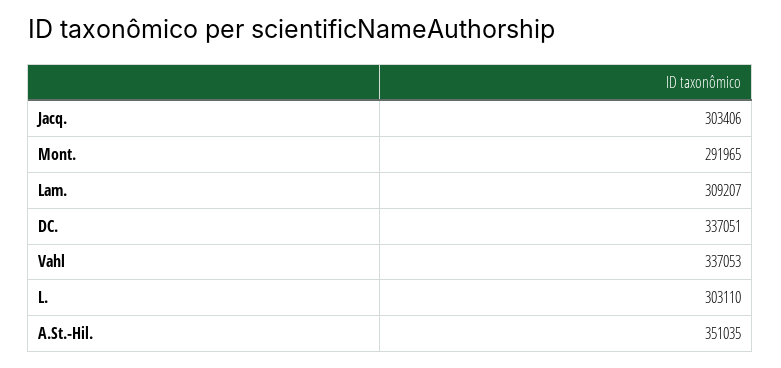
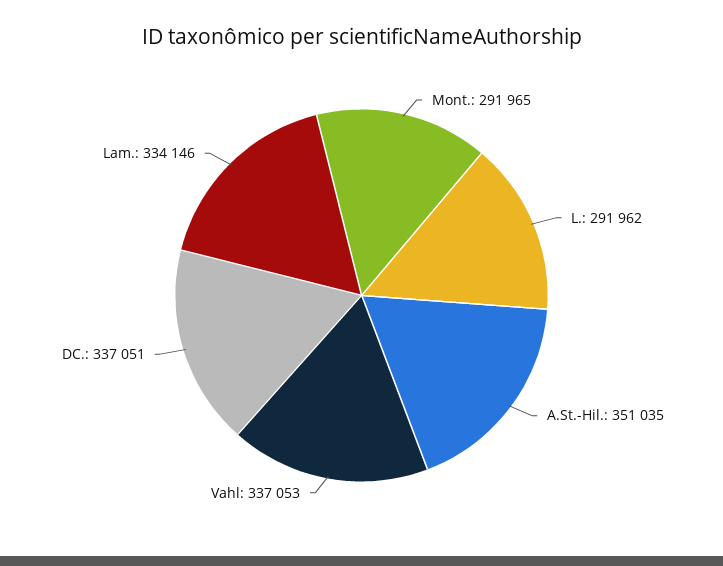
  {
-   "Jacq.": 303406,
    "Mont.": 291965,
-   "Lam.": 309207,
+   "Lam.": 334146,
    "DC.": 337051,
    "Vahl": 337053,
-   "L.": 303110,
+   "L.": 291962,
    "A.St.-Hil.": 351035
  }

